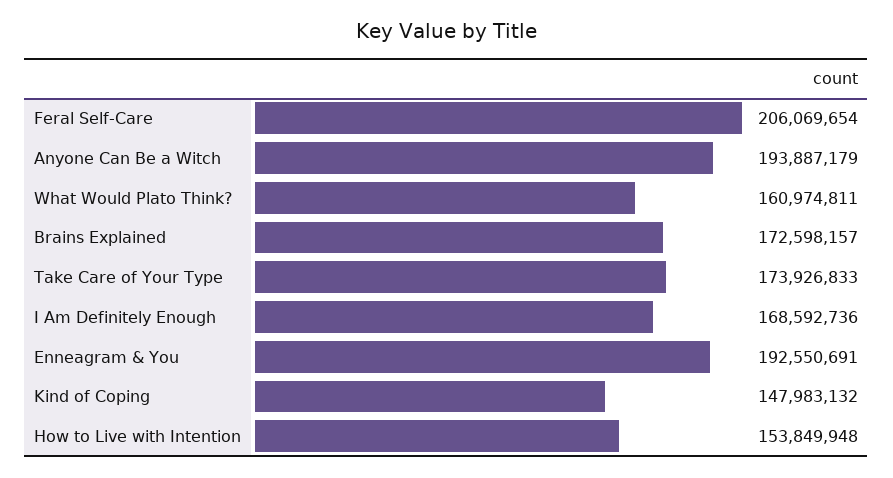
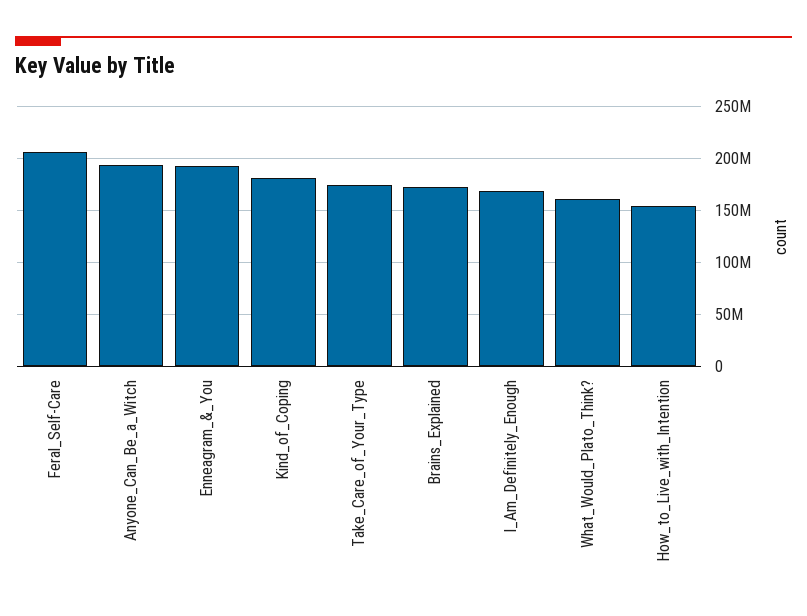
  {
    "Feral Self-Care": 206069654,
    "Anyone Can Be a Witch": 193887179,
    "What Would Plato Think?": 160974811,
    "Brains Explained": 172598157,
    "Take Care of Your Type": 173926833,
    "I Am Definitely Enough": 168592736,
    "Enneagram & You": 192550691,
-   "Kind of Coping": 147983132,
+   "Kind of Coping": 180000000,
    "How to Live with Intention": 153849948
  }

